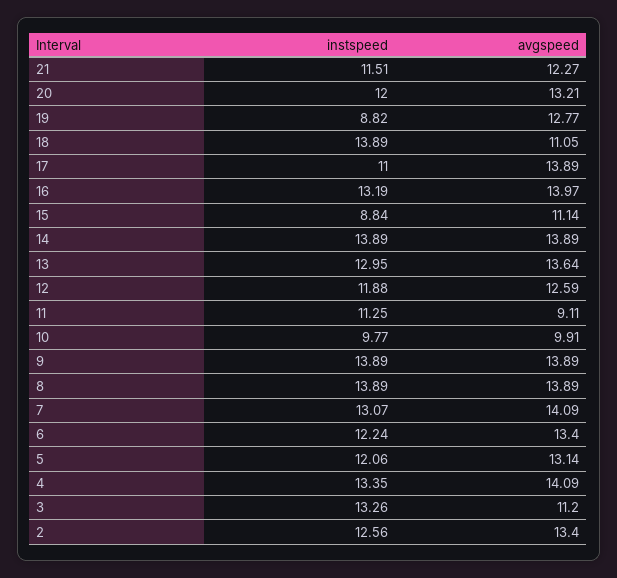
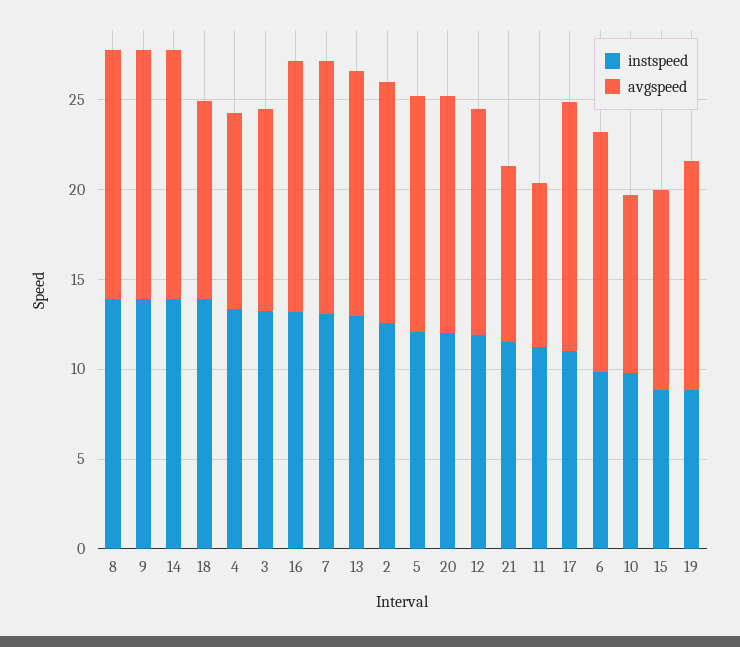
  {
    "instspeed": {
      "21": 11.51,
      "20": 12,
      "19": 8.82,
      "18": 13.89,
      "17": 11,
      "16": 13.19,
      "15": 8.84,
      "14": 13.89,
      "13": 12.95,
      "12": 11.88,
      "11": 11.25,
      "10": 9.77,
      "9": 13.89,
      "8": 13.89,
      "7": 13.07,
-     "6": 12.24,
+     "6": 10,
      "5": 12.06,
      "4": 13.35,
      "3": 13.26,
      "2": 12.56
    },
    "avgspeed": {
-     "21": 12.27,
+     "21": 10,
      "20": 13.21,
      "19": 12.77,
      "18": 11.05,
      "17": 13.89,
      "16": 13.97,
      "15": 11.14,
      "14": 13.89,
      "13": 13.64,
      "12": 12.59,
      "11": 9.11,
      "10": 9.91,
      "9": 13.89,
      "8": 13.89,
      "7": 14.09,
      "6": 13.4,
      "5": 13.14,
-     "4": 14.09,
+     "4": 11,
      "3": 11.2,
      "2": 13.4
    }
  }

